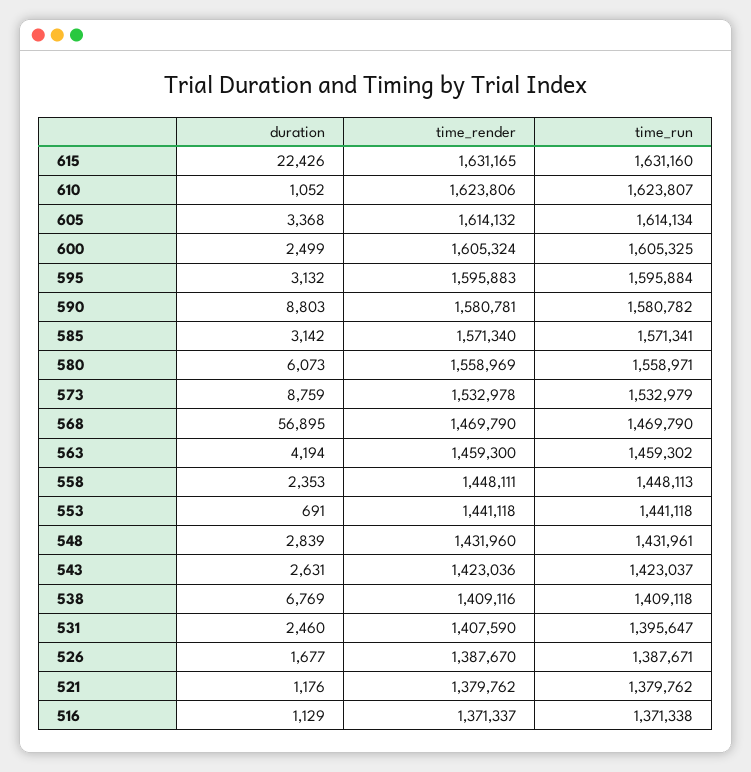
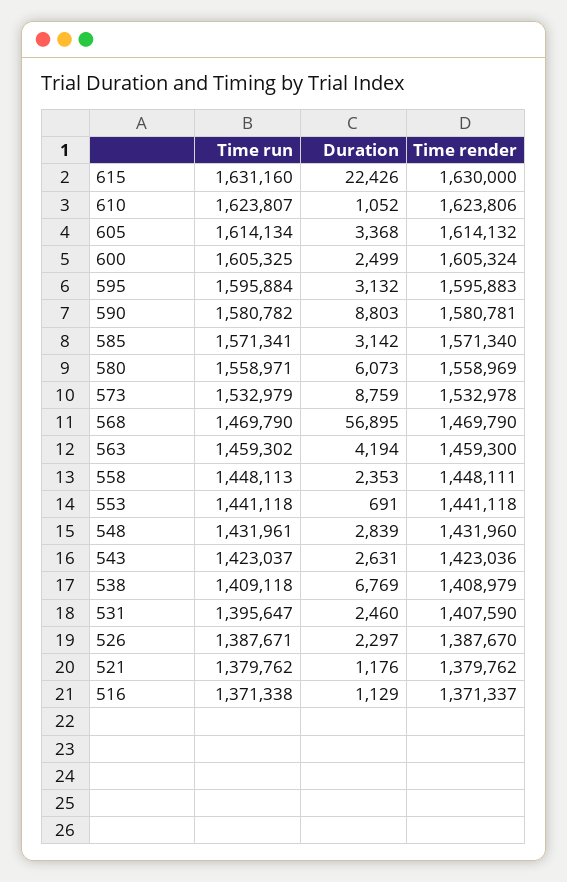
  {
    "duration": {
      "615": 22426,
      "610": 1052,
      "605": 3368,
      "600": 2499,
      "595": 3132,
      "590": 8803,
      "585": 3142,
      "580": 6073,
      "573": 8759,
      "568": 56895,
      "563": 4194,
      "558": 2353,
      "553": 691,
      "548": 2839,
      "543": 2631,
      "538": 6769,
      "531": 2460,
-     "526": 1677,
+     "526": 2297,
      "521": 1176,
      "516": 1129
    },
    "time_render": {
-     "615": 1631165,
+     "615": 1630000,
      "610": 1623806,
      "605": 1614132,
      "600": 1605324,
      "595": 1595883,
      "590": 1580781,
      "585": 1571340,
      "580": 1558969,
      "573": 1532978,
      "568": 1469790,
      "563": 1459300,
      "558": 1448111,
      "553": 1441118,
      "548": 1431960,
      "543": 1423036,
-     "538": 1409116,
+     "538": 1408979,
      "531": 1407590,
      "526": 1387670,
      "521": 1379762,
      "516": 1371337
    },
    "time_run": {
      "615": 1631160,
      "610": 1623807,
      "605": 1614134,
      "600": 1605325,
      "595": 1595884,
      "590": 1580782,
      "585": 1571341,
      "580": 1558971,
      "573": 1532979,
      "568": 1469790,
      "563": 1459302,
      "558": 1448113,
      "553": 1441118,
      "548": 1431961,
      "543": 1423037,
      "538": 1409118,
      "531": 1395647,
      "526": 1387671,
      "521": 1379762,
      "516": 1371338
    }
  }

